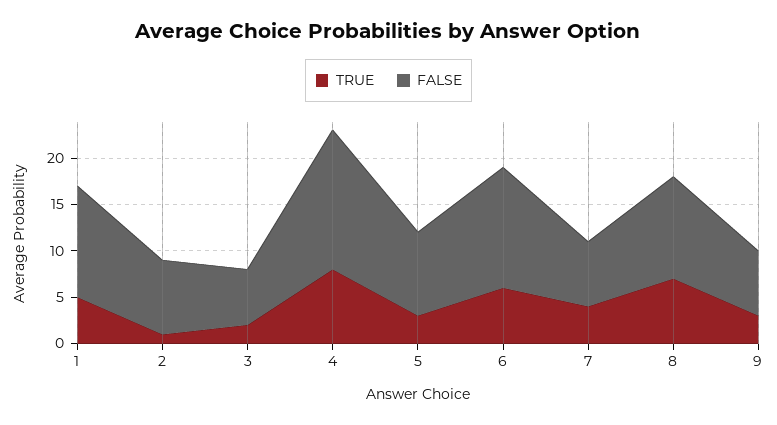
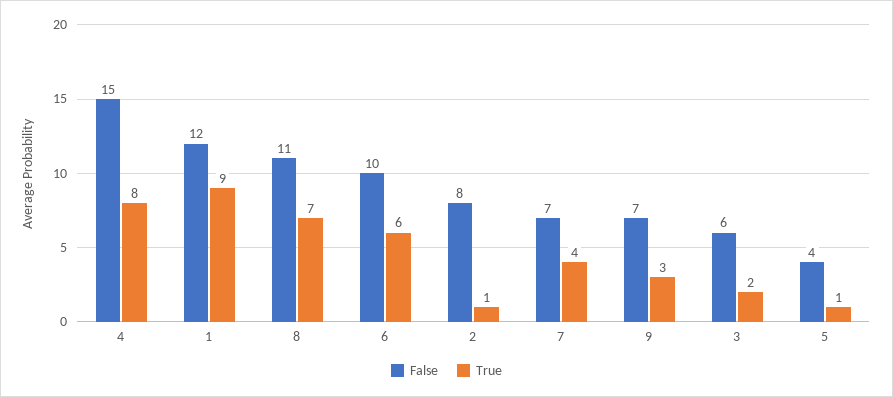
  {
    "TRUE": {
-     "1": 5,
+     "1": 9,
      "2": 1,
      "3": 2,
      "4": 8,
-     "5": 3,
+     "5": 1,
      "6": 6,
      "7": 4,
      "8": 7,
      "9": 3
    },
    "FALSE": {
      "1": 12,
      "2": 8,
      "3": 6,
      "4": 15,
-     "5": 9,
+     "5": 4,
-     "6": 13,
+     "6": 10,
      "7": 7,
      "8": 11,
      "9": 7
    }
  }

